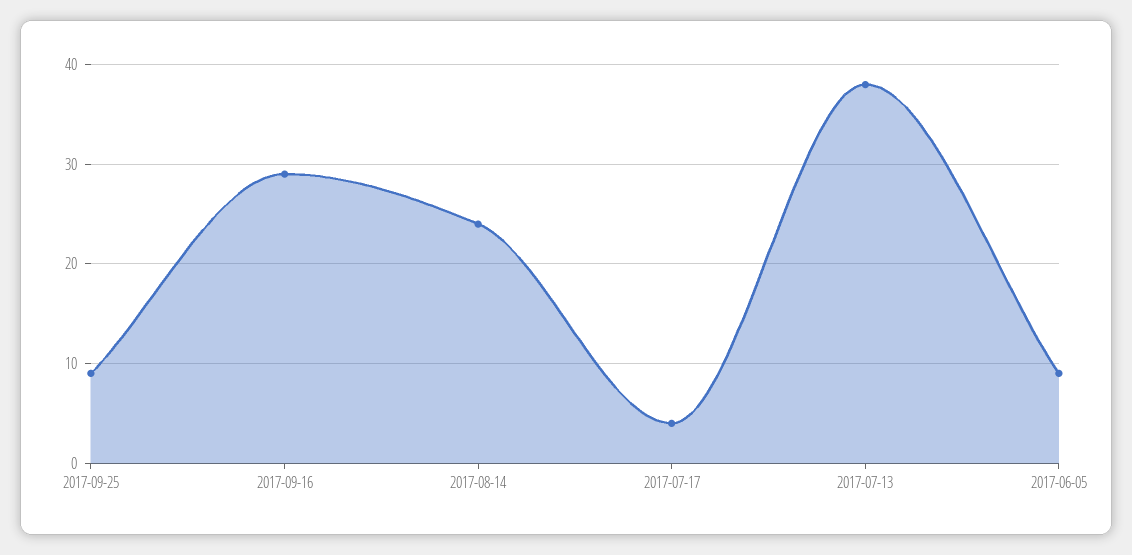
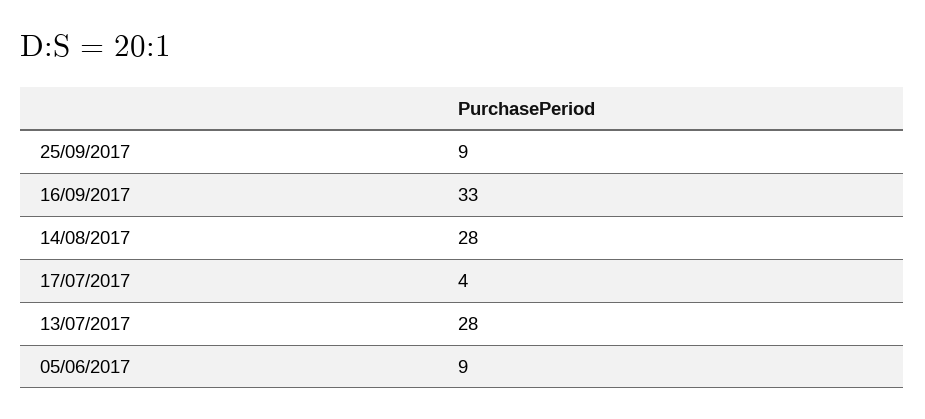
  {
    "2017-09-25": 9,
-   "2017-09-16": 29,
+   "2017-09-16": 33,
-   "2017-08-14": 24,
+   "2017-08-14": 28,
    "2017-07-17": 4,
-   "2017-07-13": 38,
+   "2017-07-13": 28,
    "2017-06-05": 9
  }

